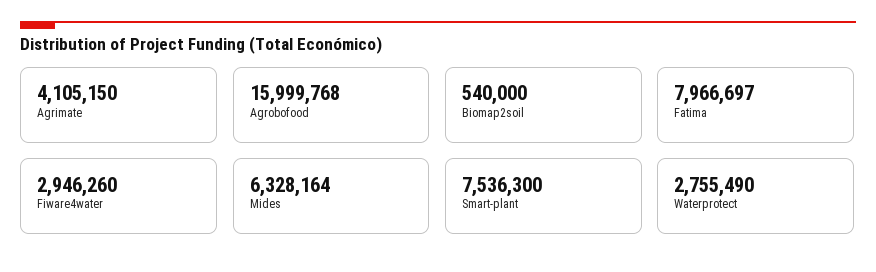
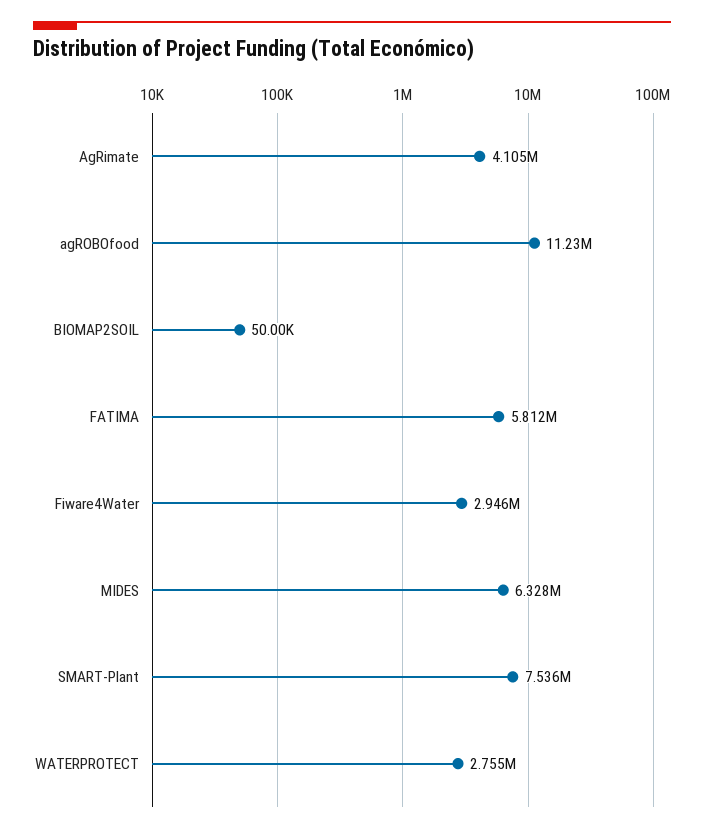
  {
    "Agrimate": 4105150,
-   "Agrobofood": 15999768,
+   "Agrobofood": 11230000,
-   "Biomap2soil": 540000,
+   "Biomap2soil": 50000,
-   "Fatima": 7966697,
+   "Fatima": 5812000,
    "Fiware4water": 2946260,
    "Mides": 6328164,
    "Smart-plant": 7536300,
    "Waterprotect": 2755490
  }

